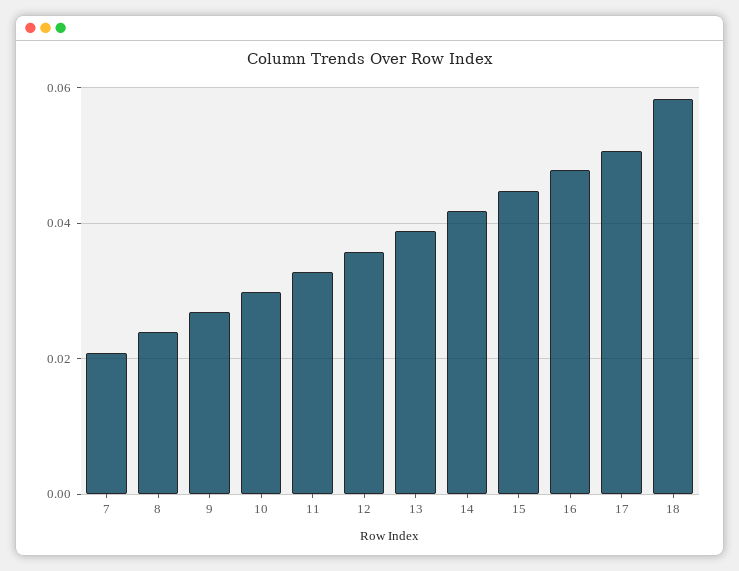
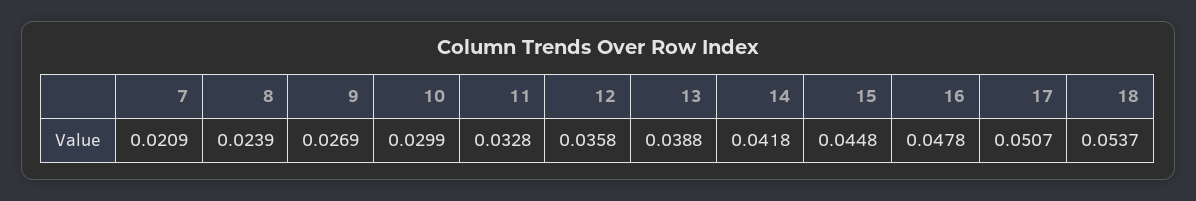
  {
    "7": 0.0209,
    "8": 0.0239,
    "9": 0.0269,
    "10": 0.0299,
    "11": 0.0328,
    "12": 0.0358,
    "13": 0.0388,
    "14": 0.0418,
    "15": 0.0448,
    "16": 0.0478,
    "17": 0.0507,
-   "18": 0.058
+   "18": 0.0537
  }

